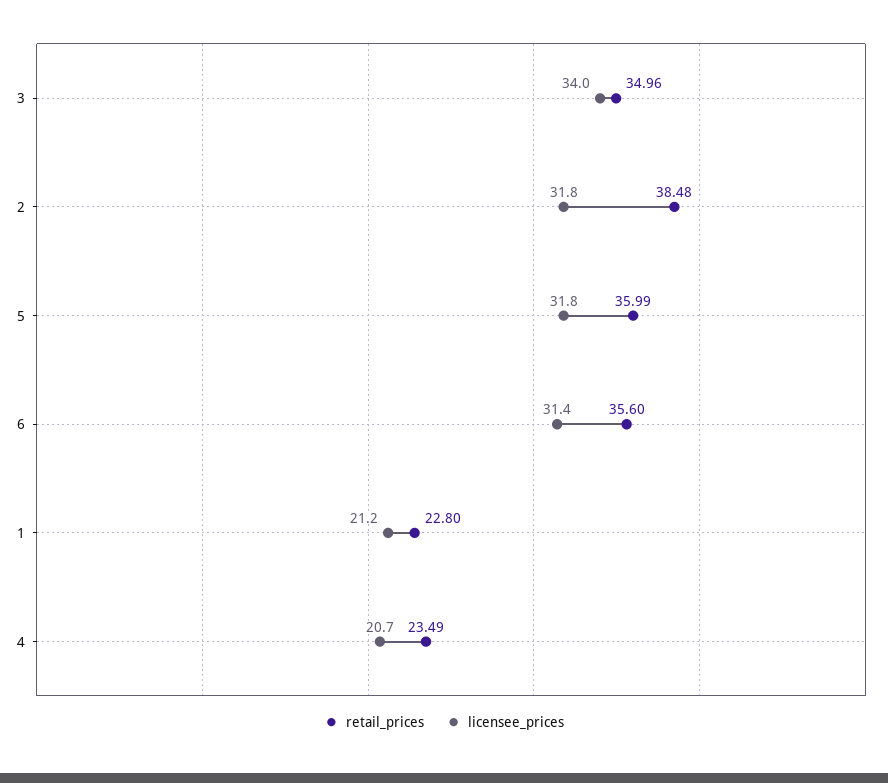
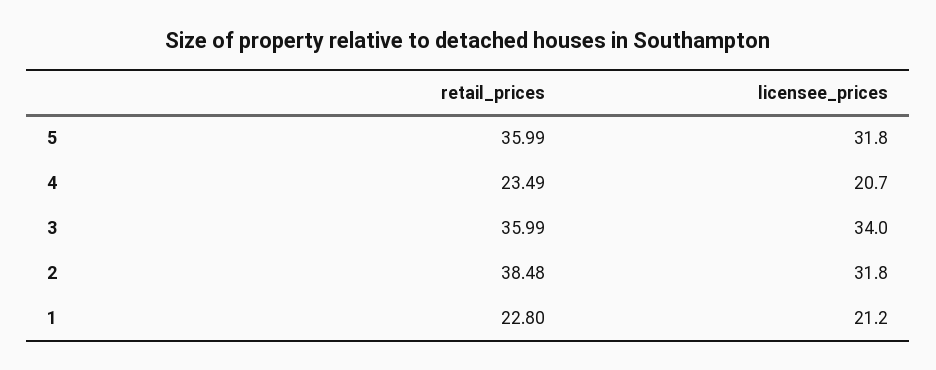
  {
    "retail_prices": {
-     "3": 34.96,
+     "3": 35.99,
      "2": 38.48,
      "5": 35.99,
-     "6": 35.6,
      "1": 22.8,
      "4": 23.49
    },
    "licensee_prices": {
      "3": 34,
      "2": 31.8,
      "5": 31.8,
-     "6": 31.4,
      "1": 21.2,
      "4": 20.7
    }
  }

